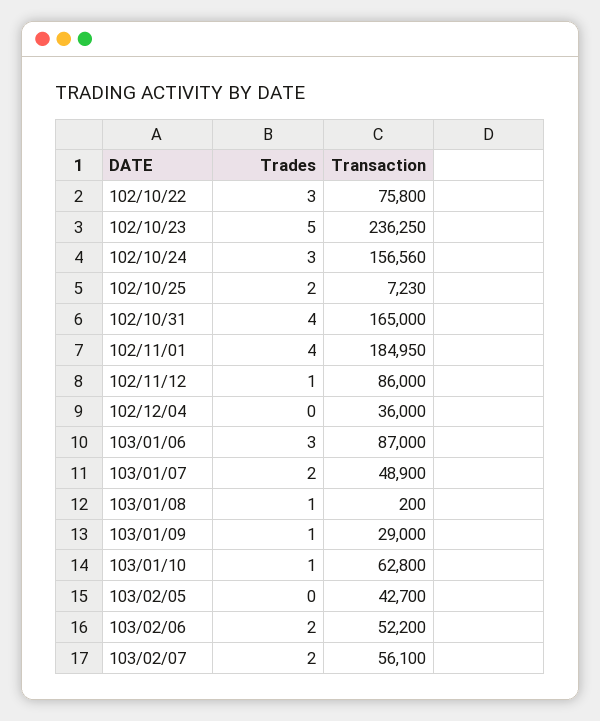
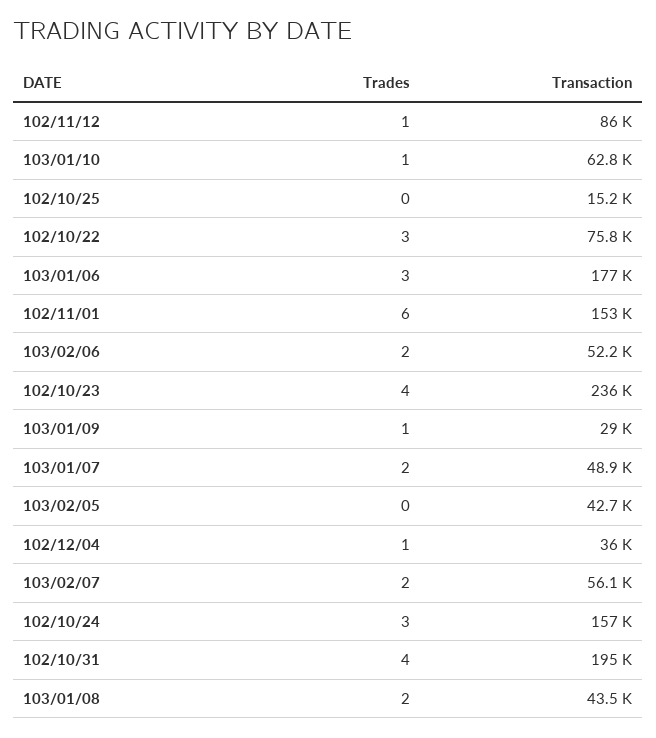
  {
    "Trades": {
      "102/10/22": 3,
-     "102/10/23": 5,
+     "102/10/23": 4,
      "102/10/24": 3,
-     "102/10/25": 2,
+     "102/10/25": 0,
      "102/10/31": 4,
-     "102/11/01": 4,
+     "102/11/01": 6,
      "102/11/12": 1,
-     "102/12/04": 0,
+     "102/12/04": 1,
      "103/01/06": 3,
      "103/01/07": 2,
-     "103/01/08": 1,
+     "103/01/08": 2,
      "103/01/09": 1,
      "103/01/10": 1,
      "103/02/05": 0,
      "103/02/06": 2,
      "103/02/07": 2
    },
    "Transaction": {
      "102/10/22": 75800,
      "102/10/23": 236250,
      "102/10/24": 156560,
-     "102/10/25": 7230,
+     "102/10/25": 15200,
-     "102/10/31": 165000,
+     "102/10/31": 195000,
-     "102/11/01": 184950,
+     "102/11/01": 153000,
      "102/11/12": 86000,
      "102/12/04": 36000,
-     "103/01/06": 87000,
+     "103/01/06": 177000,
      "103/01/07": 48900,
-     "103/01/08": 200,
+     "103/01/08": 43500,
      "103/01/09": 29000,
      "103/01/10": 62800,
      "103/02/05": 42700,
      "103/02/06": 52200,
      "103/02/07": 56100
    }
  }

